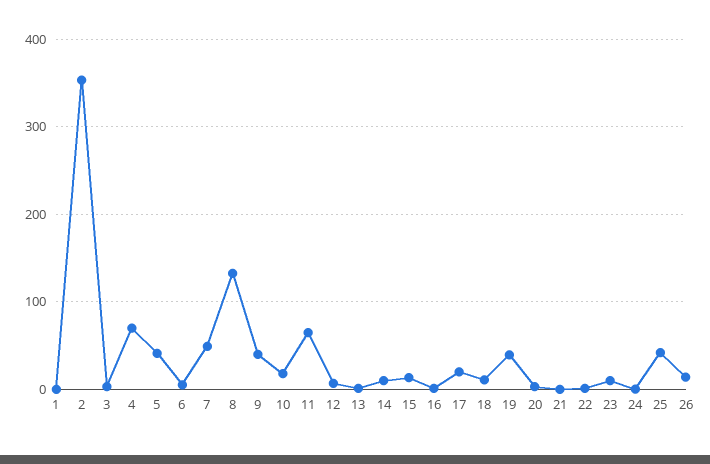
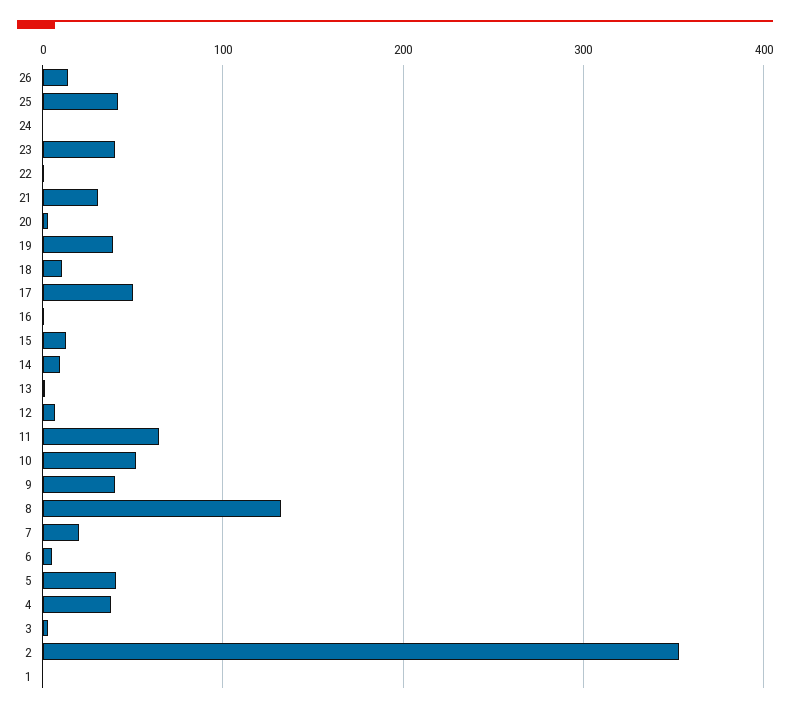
  {
    "1": 0,
    "2": 350,
    "3": 0,
-   "4": 70,
+   "4": 40,
    "5": 40,
    "6": 10,
-   "7": 50,
+   "7": 20,
    "8": 130,
    "9": 40,
-   "10": 20,
+   "10": 50,
    "11": 60,
    "12": 10,
    "13": 0,
    "14": 10,
    "15": 10,
    "16": 0,
-   "17": 20,
+   "17": 50,
    "18": 10,
    "19": 40,
    "20": 0,
-   "21": 0,
+   "21": 30,
    "22": 0,
-   "23": 10,
+   "23": 40,
    "24": 0,
    "25": 40,
    "26": 10
  }

